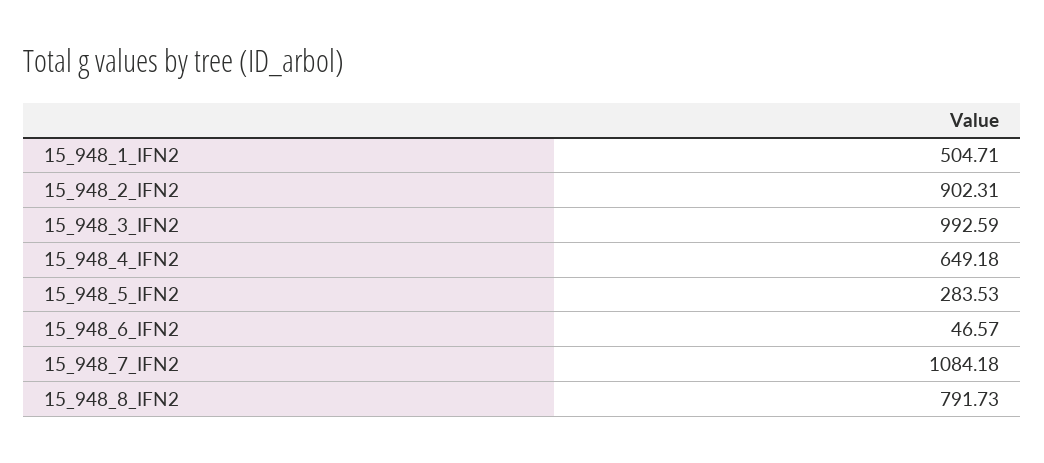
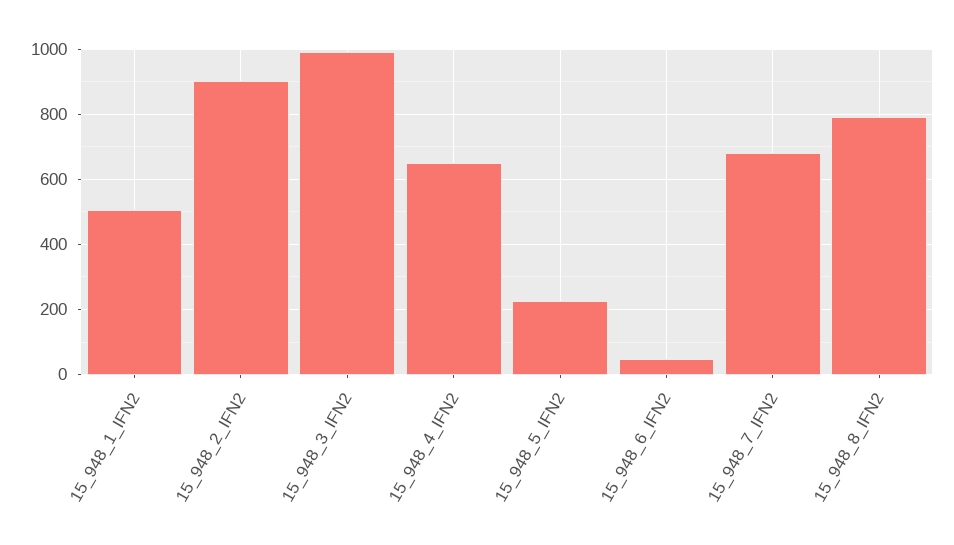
  {
    "15_948_1_IFN2": 504.71,
    "15_948_2_IFN2": 902.31,
    "15_948_3_IFN2": 992.59,
    "15_948_4_IFN2": 649.18,
-   "15_948_5_IFN2": 283.53,
+   "15_948_5_IFN2": 220,
    "15_948_6_IFN2": 46.57,
-   "15_948_7_IFN2": 1084.18,
+   "15_948_7_IFN2": 680,
    "15_948_8_IFN2": 791.73
  }

